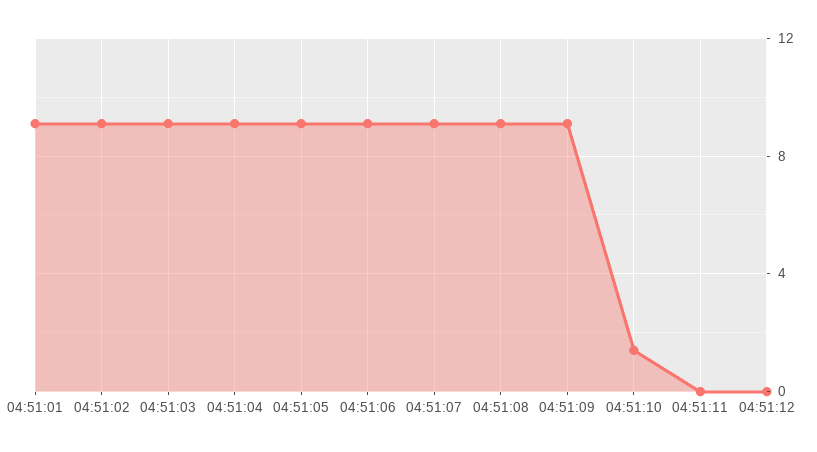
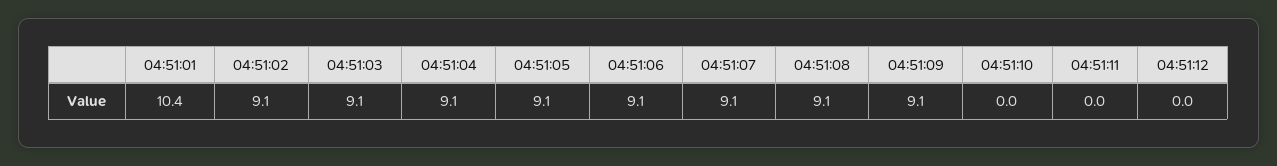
  {
-   "04:51:01": 9,
+   "04:51:01": 10.4,
    "04:51:02": 9.1,
    "04:51:03": 9.1,
    "04:51:04": 9.1,
    "04:51:05": 9.1,
    "04:51:06": 9.1,
    "04:51:07": 9.1,
    "04:51:08": 9.1,
    "04:51:09": 9.1,
-   "04:51:10": 1.5,
+   "04:51:10": 0,
    "04:51:11": 0,
    "04:51:12": 0
  }

